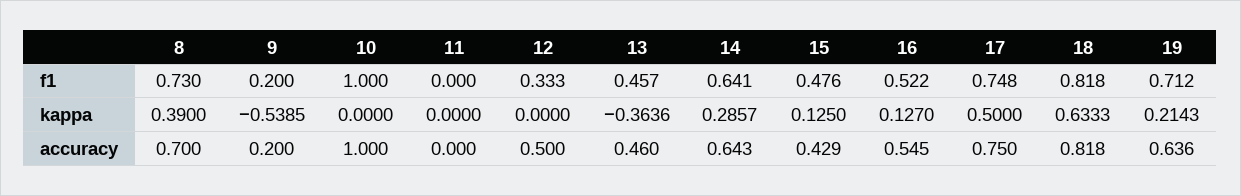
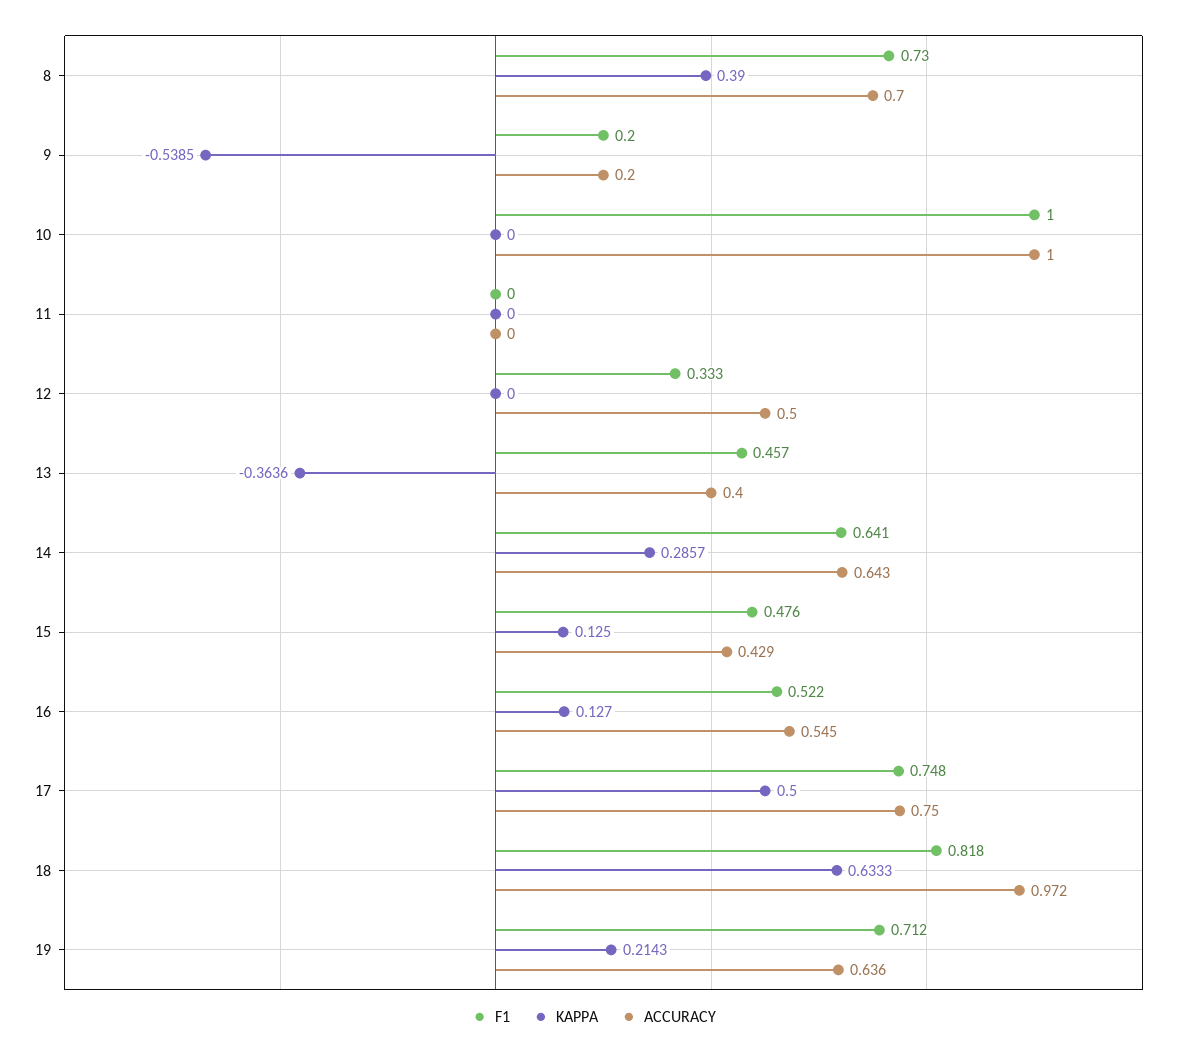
  {
    "f1": {
      "8": 0.73,
      "9": 0.2,
      "10": 1,
      "11": 0,
      "12": 0.333,
      "13": 0.457,
      "14": 0.641,
      "15": 0.476,
      "16": 0.522,
      "17": 0.748,
      "18": 0.818,
      "19": 0.712
    },
    "kappa": {
      "8": 0.39,
      "9": -0.5385,
      "10": 0,
      "11": 0,
      "12": 0,
      "13": -0.3636,
      "14": 0.2857,
      "15": 0.125,
      "16": 0.127,
      "17": 0.5,
      "18": 0.6333,
      "19": 0.2143
    },
    "accuracy": {
      "8": 0.7,
      "9": 0.2,
      "10": 1,
      "11": 0,
      "12": 0.5,
-     "13": 0.46,
+     "13": 0.4,
      "14": 0.643,
      "15": 0.429,
      "16": 0.545,
      "17": 0.75,
-     "18": 0.818,
+     "18": 0.972,
      "19": 0.636
    }
  }

